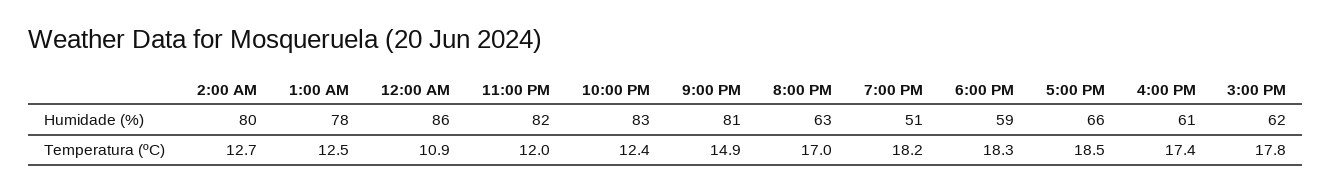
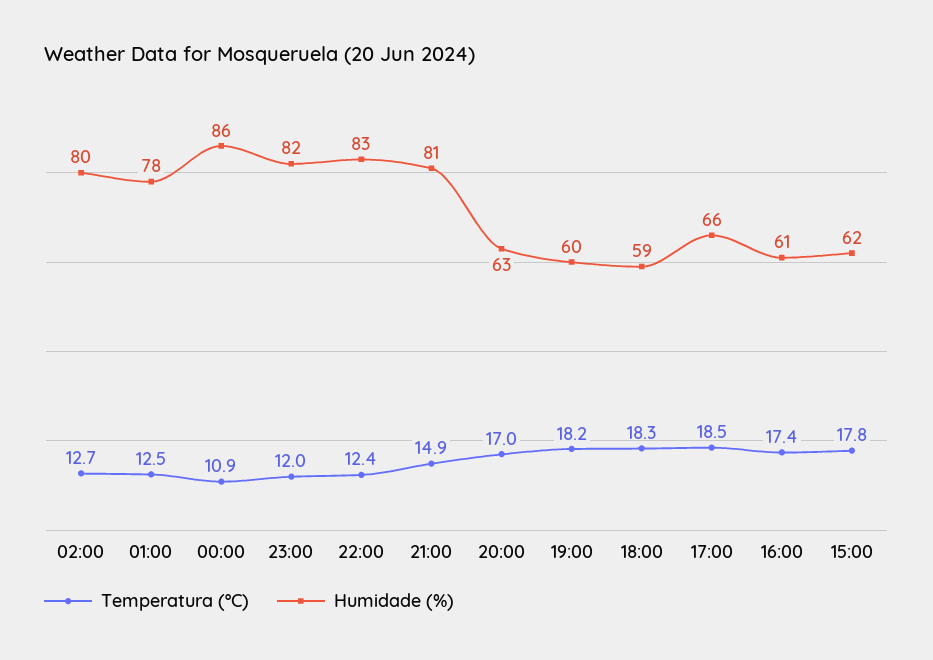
  {
    "Humidade (%)": {
      "2:00 AM": 80,
      "1:00 AM": 78,
      "12:00 AM": 86,
      "11:00 PM": 82,
      "10:00 PM": 83,
      "9:00 PM": 81,
      "8:00 PM": 63,
-     "7:00 PM": 51,
+     "7:00 PM": 60,
      "6:00 PM": 59,
      "5:00 PM": 66,
      "4:00 PM": 61,
      "3:00 PM": 62
    },
    "Temperatura (ºC)": {
      "2:00 AM": 12.7,
      "1:00 AM": 12.5,
      "12:00 AM": 10.9,
      "11:00 PM": 12,
      "10:00 PM": 12.4,
      "9:00 PM": 14.9,
      "8:00 PM": 17,
      "7:00 PM": 18.2,
      "6:00 PM": 18.3,
      "5:00 PM": 18.5,
      "4:00 PM": 17.4,
      "3:00 PM": 17.8
    }
  }

